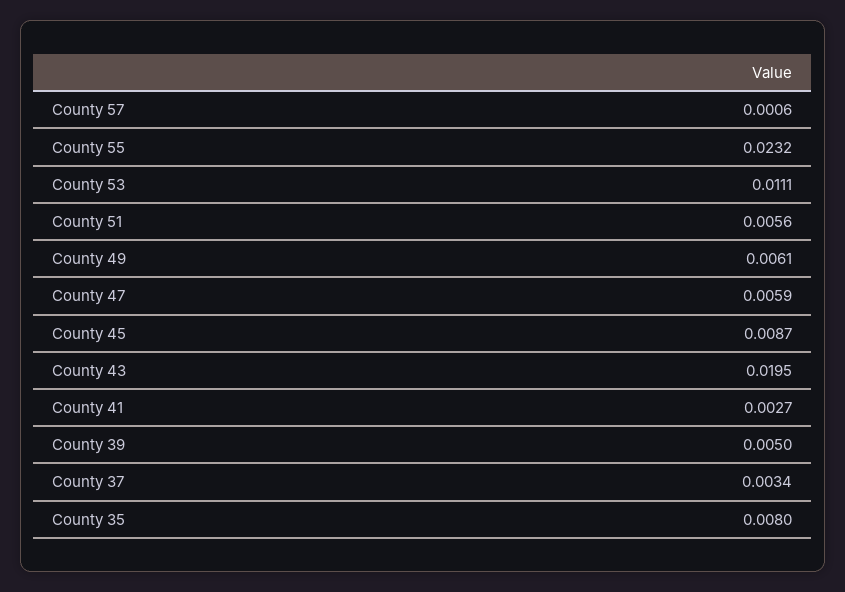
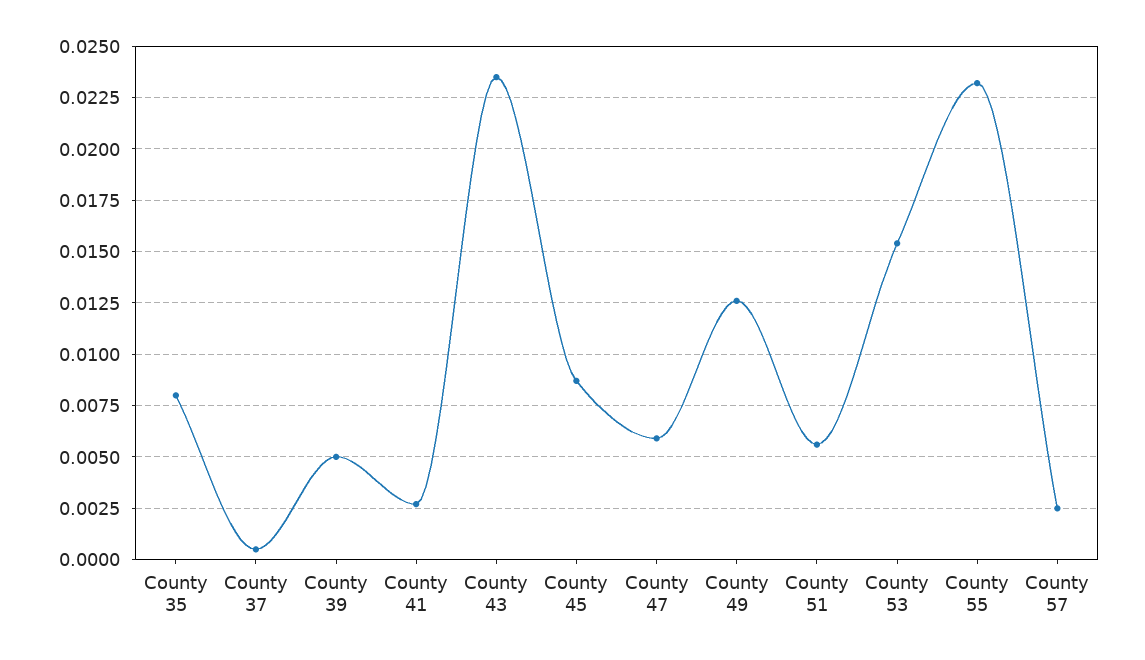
  {
-   "County 57": 0.0006,
+   "County 57": 0.0025,
    "County 55": 0.0232,
-   "County 53": 0.0111,
+   "County 53": 0.0155,
    "County 51": 0.0056,
-   "County 49": 0.0061,
+   "County 49": 0.0125,
    "County 47": 0.0059,
    "County 45": 0.0087,
-   "County 43": 0.0195,
+   "County 43": 0.0235,
    "County 41": 0.0027,
    "County 39": 0.005,
-   "County 37": 0.0034,
+   "County 37": 0.0005,
    "County 35": 0.008
  }

